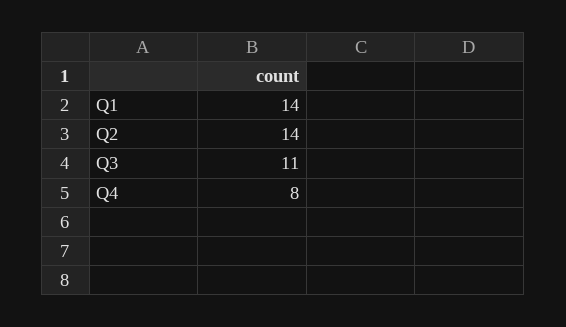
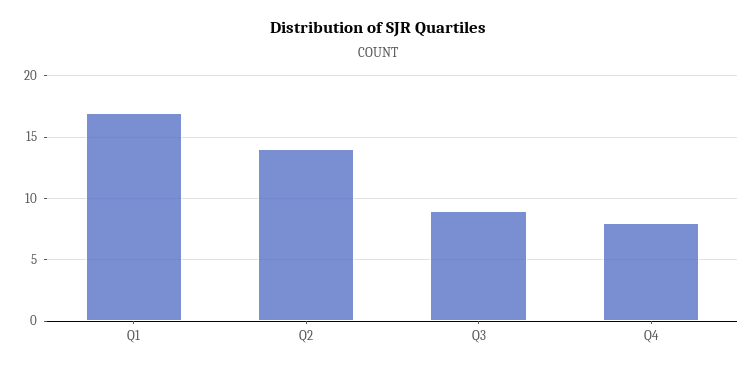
  {
-   "Q1": 14,
+   "Q1": 17,
    "Q2": 14,
-   "Q3": 11,
+   "Q3": 9,
    "Q4": 8
  }

